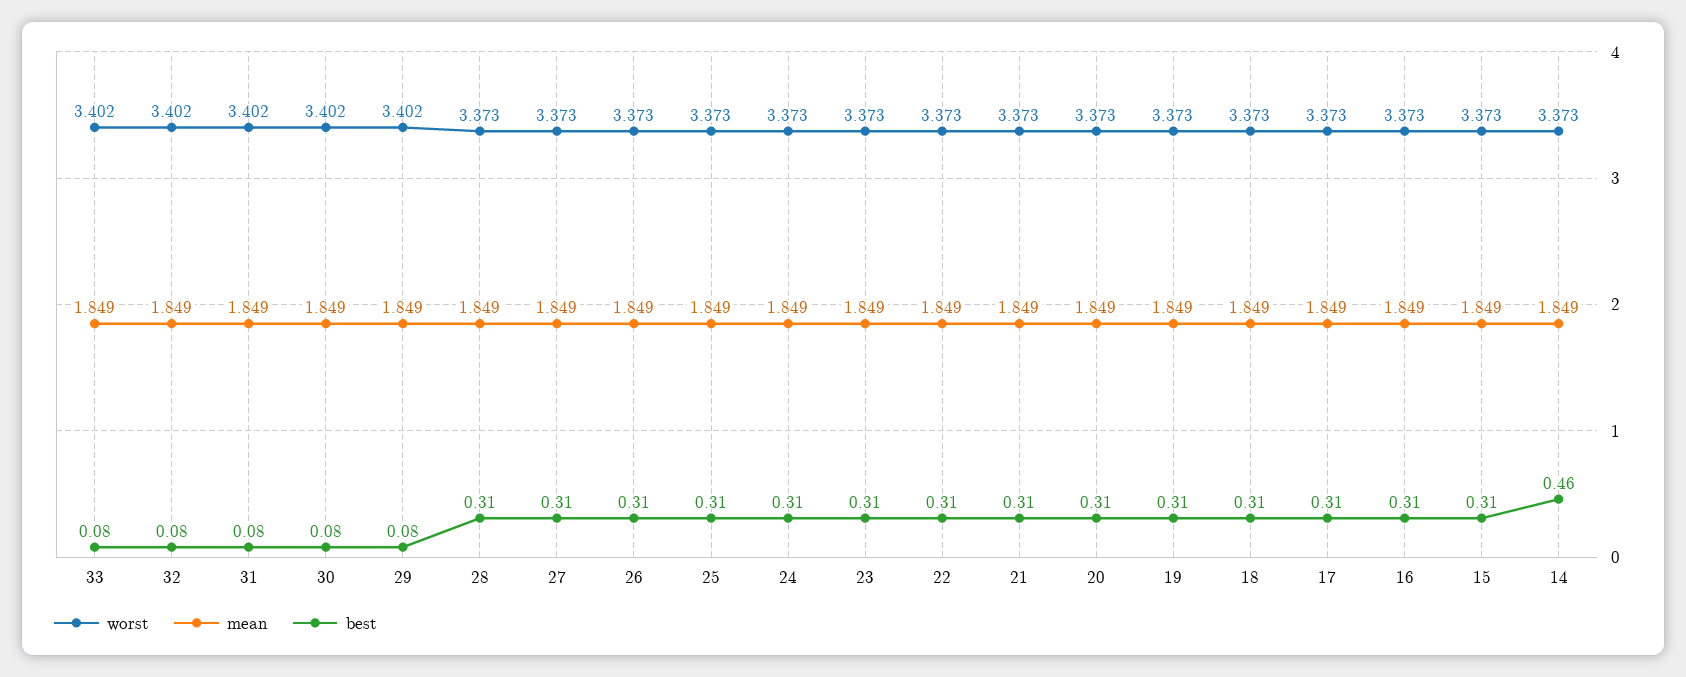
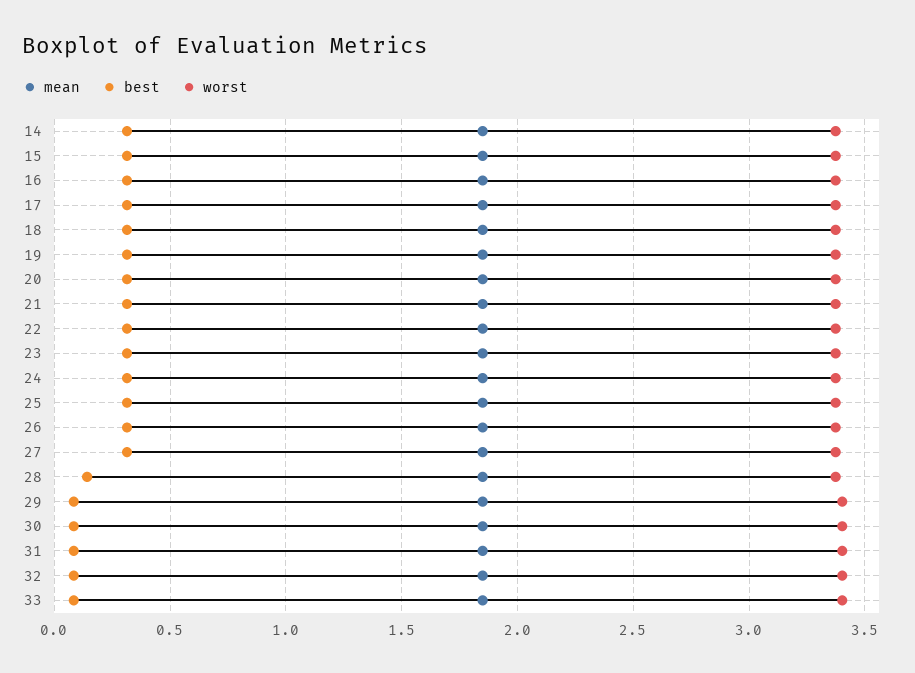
  {
    "worst": {
      "33": 3.402,
      "32": 3.402,
      "31": 3.402,
      "30": 3.402,
      "29": 3.402,
      "28": 3.373,
      "27": 3.373,
      "26": 3.373,
      "25": 3.373,
      "24": 3.373,
      "23": 3.373,
      "22": 3.373,
      "21": 3.373,
      "20": 3.373,
      "19": 3.373,
      "18": 3.373,
      "17": 3.373,
      "16": 3.373,
      "15": 3.373,
      "14": 3.373
    },
    "mean": {
      "33": 1.849,
      "32": 1.849,
      "31": 1.849,
      "30": 1.849,
      "29": 1.849,
      "28": 1.849,
      "27": 1.849,
      "26": 1.849,
      "25": 1.849,
      "24": 1.849,
      "23": 1.849,
      "22": 1.849,
      "21": 1.849,
      "20": 1.849,
      "19": 1.849,
      "18": 1.849,
      "17": 1.849,
      "16": 1.849,
      "15": 1.849,
      "14": 1.849
    },
    "best": {
      "33": 0.08,
      "32": 0.08,
      "31": 0.08,
      "30": 0.08,
      "29": 0.08,
-     "28": 0.31,
+     "28": 0.15,
      "27": 0.31,
      "26": 0.31,
      "25": 0.31,
      "24": 0.31,
      "23": 0.31,
      "22": 0.31,
      "21": 0.31,
      "20": 0.31,
      "19": 0.31,
      "18": 0.31,
      "17": 0.31,
      "16": 0.31,
      "15": 0.31,
-     "14": 0.46
+     "14": 0.3
    }
  }

